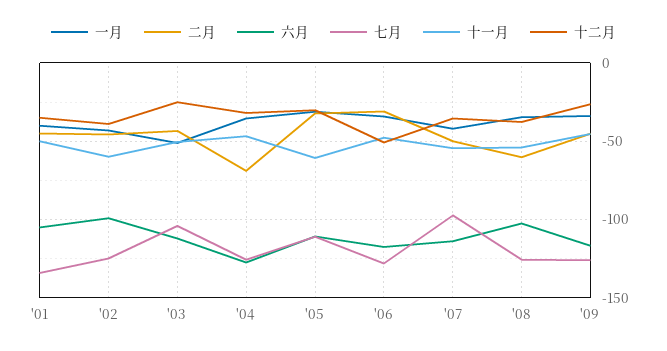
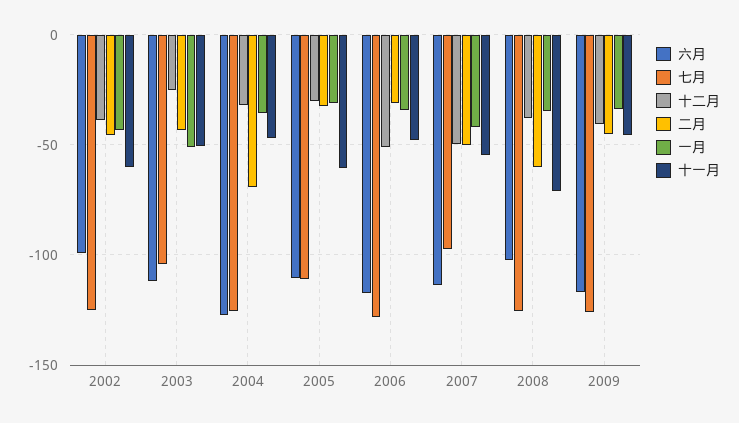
  {
    "一月": {
-     "'01": -40,
      "'02": -45,
      "'03": -50,
      "'04": -35,
      "'05": -30,
      "'06": -35,
      "'07": -40,
      "'08": -35,
      "'09": -35
    },
    "二月": {
-     "'01": -45,
      "'02": -45,
      "'03": -45,
      "'04": -70,
      "'05": -30,
      "'06": -30,
      "'07": -50,
      "'08": -60,
      "'09": -45
    },
    "六月": {
-     "'01": -105,
      "'02": -100,
      "'03": -110,
      "'04": -125,
      "'05": -110,
      "'06": -120,
      "'07": -115,
      "'08": -105,
      "'09": -115
    },
    "七月": {
-     "'01": -135,
      "'02": -125,
      "'03": -105,
      "'04": -125,
      "'05": -110,
      "'06": -130,
      "'07": -95,
      "'08": -125,
      "'09": -125
    },
    "十一月": {
-     "'01": -50,
      "'02": -60,
      "'03": -50,
      "'04": -45,
      "'05": -60,
      "'06": -50,
      "'07": -55,
-     "'08": -55,
+     "'08": -70,
      "'09": -45
    },
    "十二月": {
-     "'01": -35,
      "'02": -40,
      "'03": -25,
      "'04": -30,
      "'05": -30,
      "'06": -50,
-     "'07": -35,
+     "'07": -50,
      "'08": -40,
-     "'09": -25
+     "'09": -40
    }
  }

